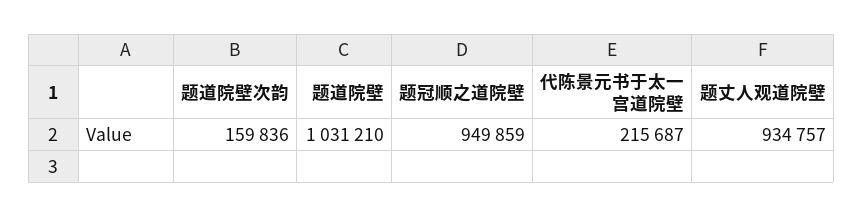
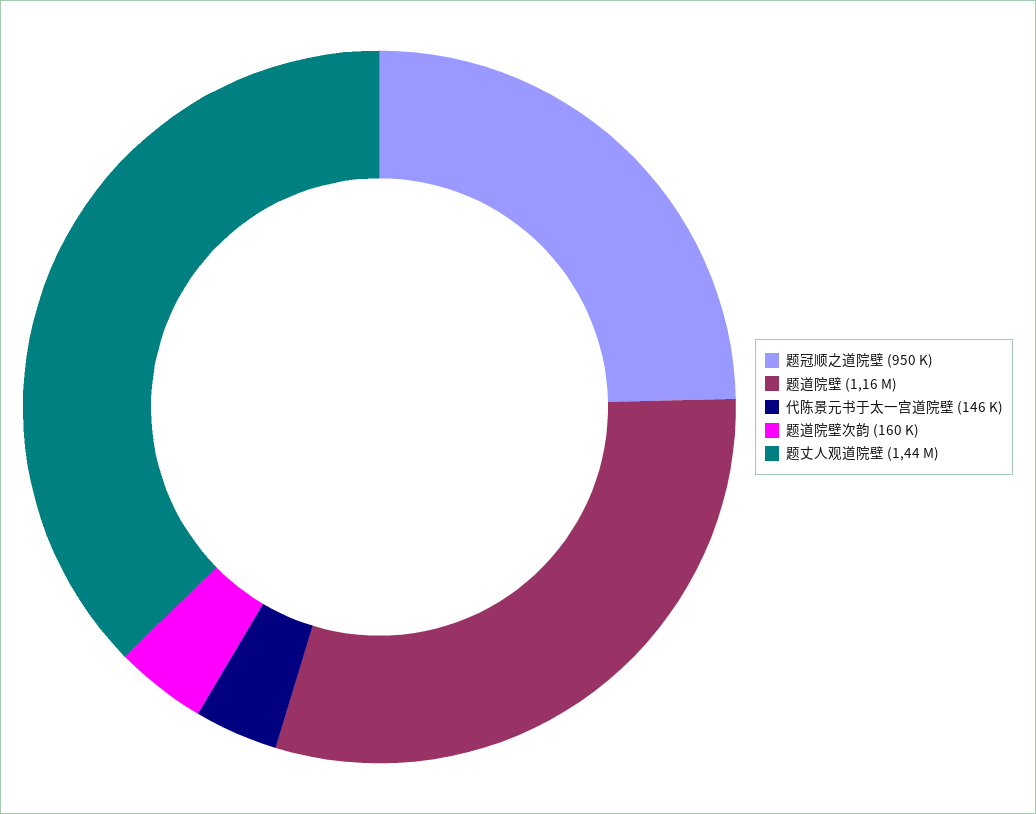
  {
    "题道院壁次韵": 159836,
-   "题道院壁": 1031210,
+   "题道院壁": 1160000,
    "题冠顺之道院壁": 949859,
-   "代陈景元书于太一宫道院壁": 215687,
+   "代陈景元书于太一宫道院壁": 146000,
-   "题丈人观道院壁": 934757
+   "题丈人观道院壁": 1440000
  }

